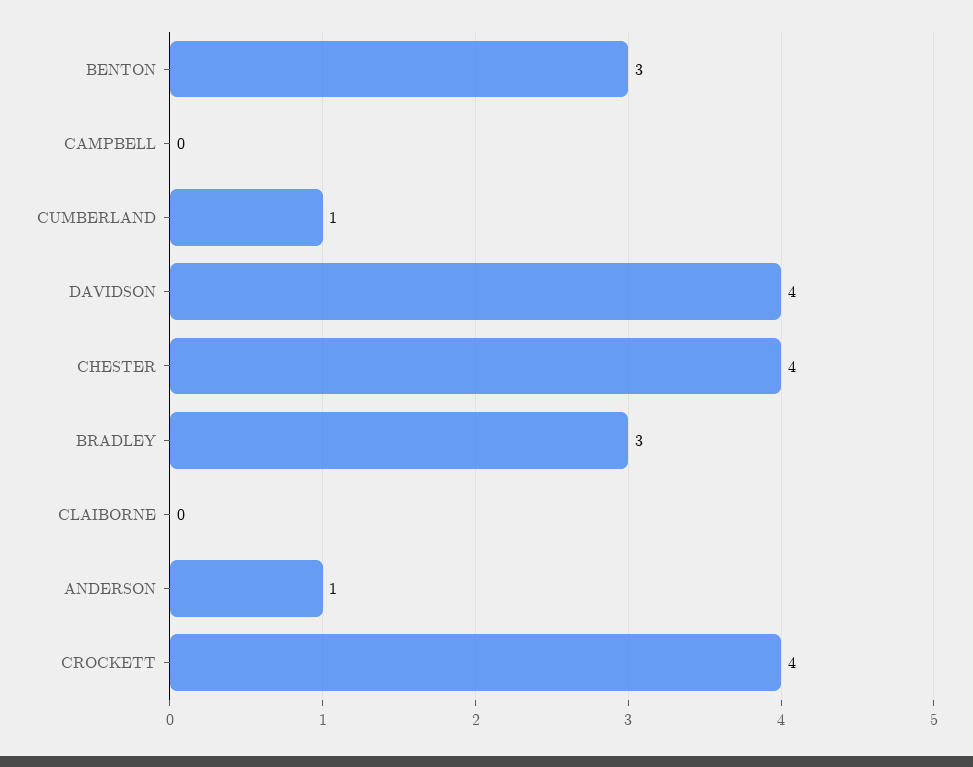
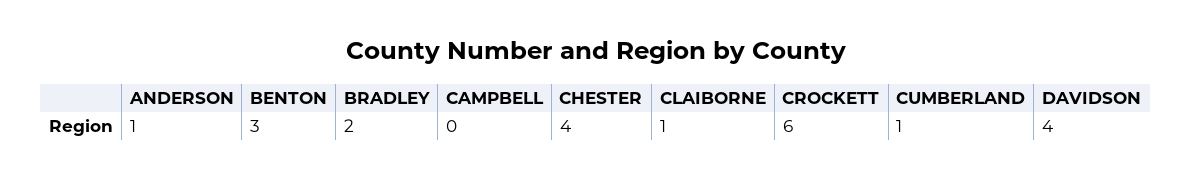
  {
    "BENTON": 3,
    "CAMPBELL": 0,
    "CUMBERLAND": 1,
    "DAVIDSON": 4,
    "CHESTER": 4,
-   "BRADLEY": 3,
+   "BRADLEY": 2,
-   "CLAIBORNE": 0,
+   "CLAIBORNE": 1,
    "ANDERSON": 1,
-   "CROCKETT": 4
+   "CROCKETT": 6
  }

